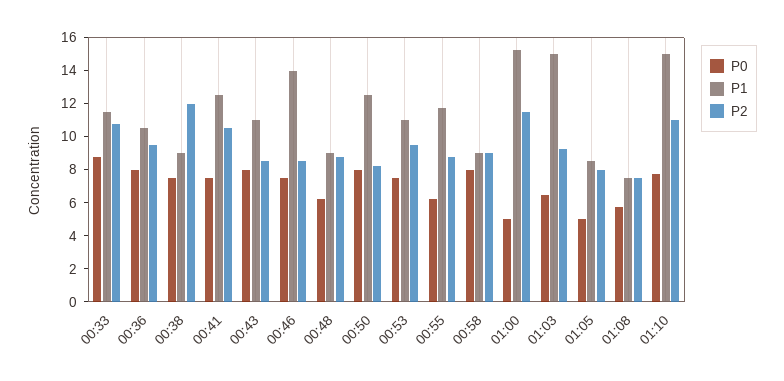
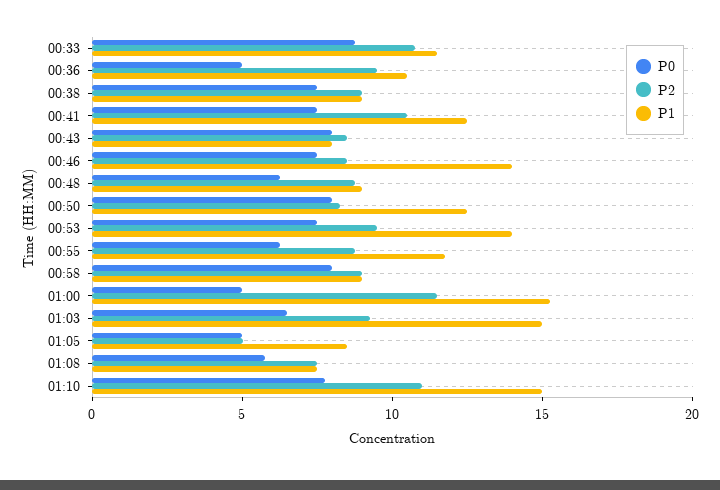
  {
    "P0": {
      "00:33": 9,
-     "00:36": 8,
+     "00:36": 5,
      "00:38": 7.5,
      "00:41": 7.5,
      "00:43": 8,
      "00:46": 7.5,
      "00:48": 6.5,
      "00:50": 8,
      "00:53": 7.5,
      "00:55": 6.5,
      "00:58": 8,
      "01:00": 5,
      "01:03": 6.5,
      "01:05": 5,
      "01:08": 6,
      "01:10": 8
    },
    "P1": {
      "00:33": 11.5,
      "00:36": 10.5,
      "00:38": 9,
      "00:41": 12.5,
-     "00:43": 11,
+     "00:43": 8,
      "00:46": 14,
      "00:48": 9,
      "00:50": 12.5,
-     "00:53": 11,
+     "00:53": 14,
      "00:55": 12,
      "00:58": 9,
      "01:00": 15.5,
      "01:03": 15,
      "01:05": 8.5,
      "01:08": 7.5,
      "01:10": 15
    },
    "P2": {
      "00:33": 11,
      "00:36": 9.5,
-     "00:38": 12,
+     "00:38": 9,
      "00:41": 10.5,
      "00:43": 8.5,
      "00:46": 8.5,
      "00:48": 9,
      "00:50": 8.5,
      "00:53": 9.5,
      "00:55": 9,
      "00:58": 9,
      "01:00": 11.5,
      "01:03": 9.5,
-     "01:05": 8,
+     "01:05": 5,
      "01:08": 7.5,
      "01:10": 11
    }
  }

